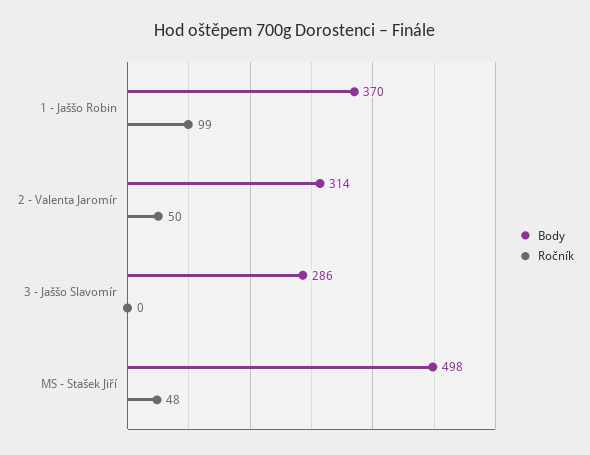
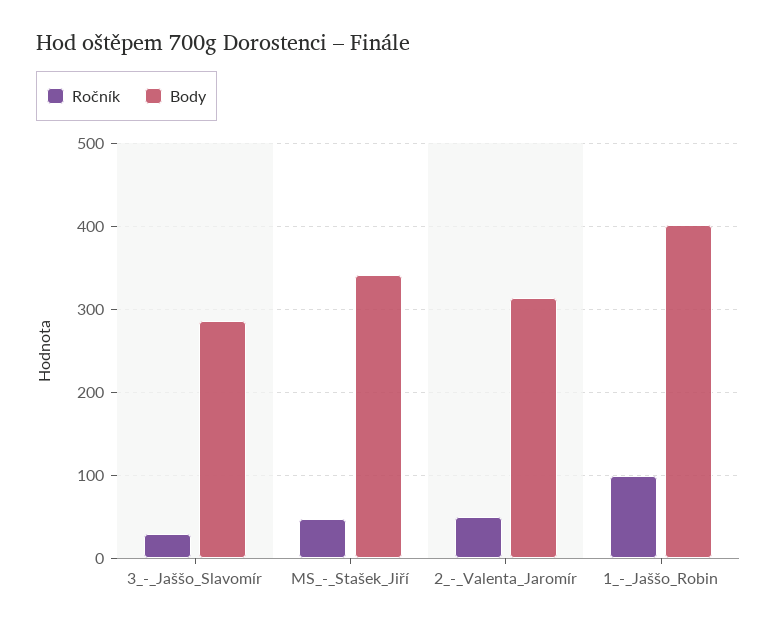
  {
    "Body": {
-     "1 - Jaššo Robin": 370,
+     "1 - Jaššo Robin": 400,
      "2 - Valenta Jaromír": 314,
      "3 - Jaššo Slavomír": 286,
-     "MS - Stašek Jiří": 498
+     "MS - Stašek Jiří": 340
    },
    "Ročník": {
      "1 - Jaššo Robin": 99,
      "2 - Valenta Jaromír": 50,
-     "3 - Jaššo Slavomír": 0,
+     "3 - Jaššo Slavomír": 30,
      "MS - Stašek Jiří": 48
    }
  }

